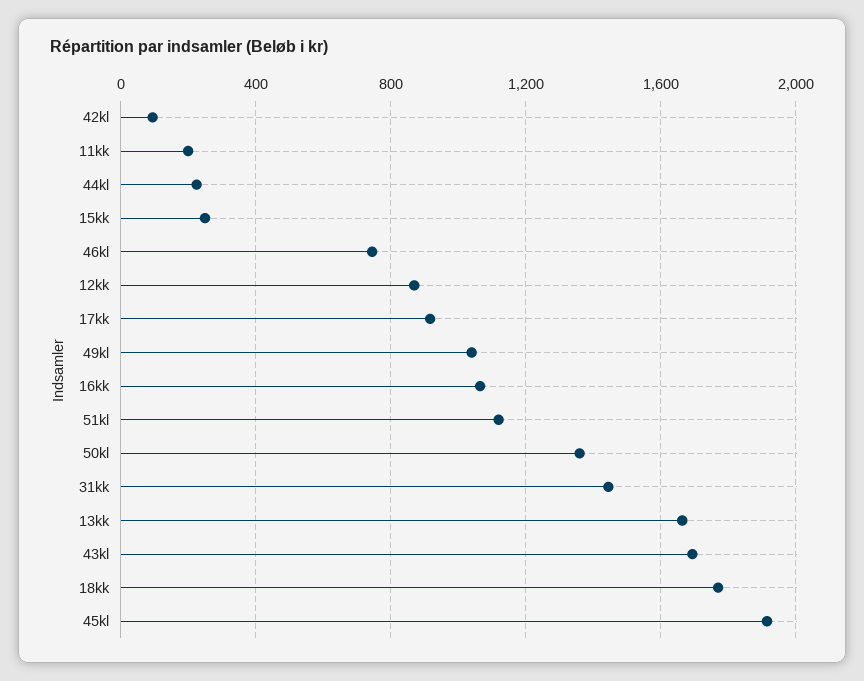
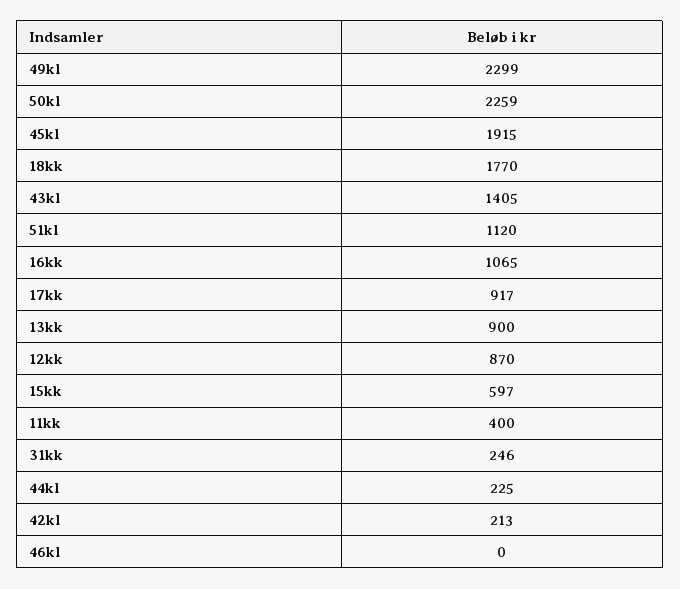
  {
-   "42kl": 100,
+   "42kl": 213,
-   "11kk": 200,
+   "11kk": 400,
    "44kl": 225,
-   "15kk": 250,
+   "15kk": 597,
-   "46kl": 750,
+   "46kl": 0,
    "12kk": 870,
    "17kk": 917,
-   "49kl": 1050,
+   "49kl": 2299,
    "16kk": 1065,
    "51kl": 1120,
-   "50kl": 1350,
+   "50kl": 2259,
-   "31kk": 1450,
+   "31kk": 246,
-   "13kk": 1650,
+   "13kk": 900,
-   "43kl": 1700,
+   "43kl": 1405,
    "18kk": 1770,
    "45kl": 1915
  }

